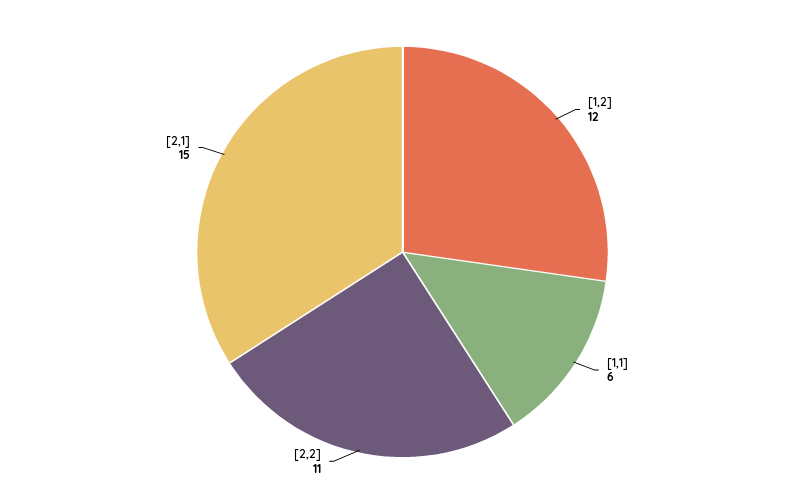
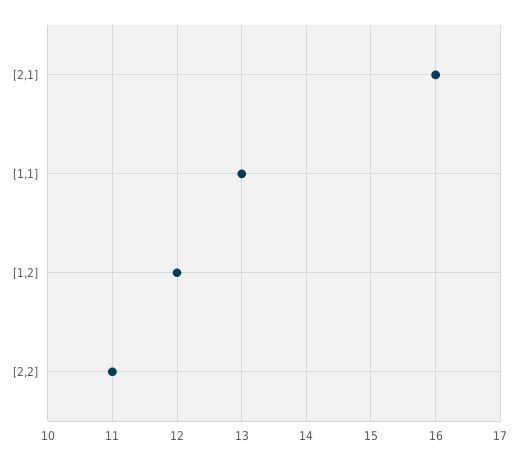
  {
    "[1,2]": 12,
-   "[1,1]": 6,
+   "[1,1]": 13,
    "[2,2]": 11,
-   "[2,1]": 15
+   "[2,1]": 16
  }

